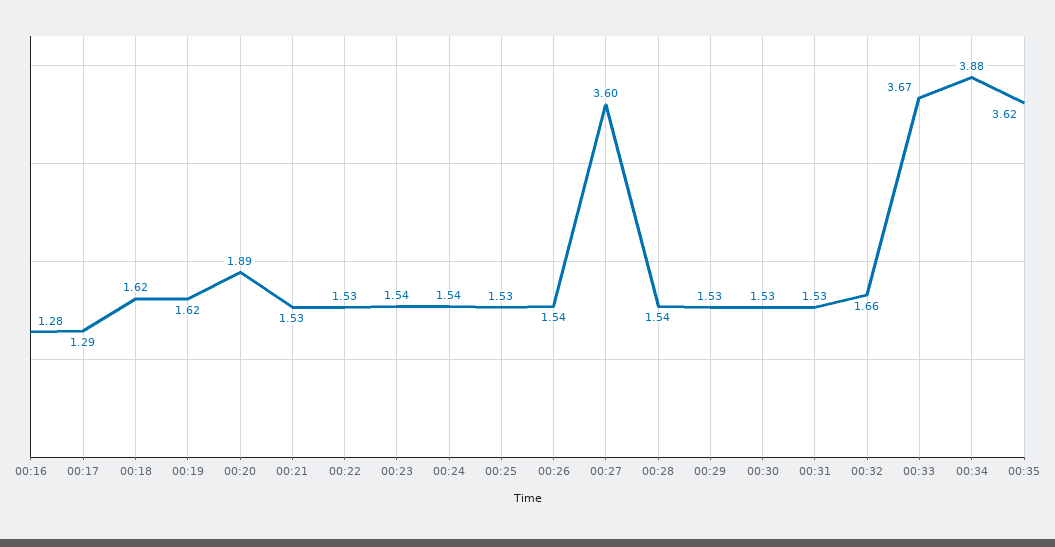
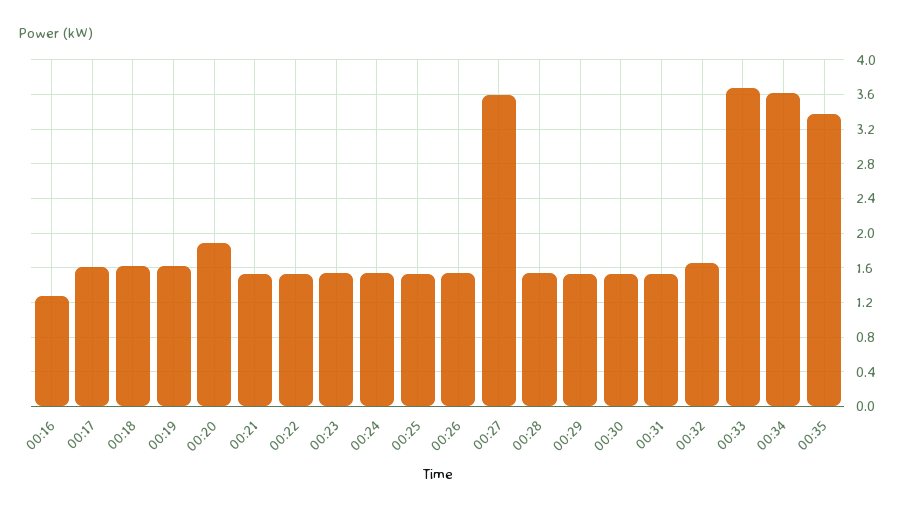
  {
    "00:16": 1.28,
-   "00:17": 1.29,
+   "00:17": 1.6,
    "00:18": 1.62,
    "00:19": 1.62,
    "00:20": 1.89,
    "00:21": 1.53,
    "00:22": 1.53,
    "00:23": 1.54,
    "00:24": 1.54,
    "00:25": 1.53,
    "00:26": 1.54,
    "00:27": 3.6,
    "00:28": 1.54,
    "00:29": 1.53,
    "00:30": 1.53,
    "00:31": 1.53,
    "00:32": 1.66,
    "00:33": 3.67,
-   "00:34": 3.88,
+   "00:34": 3.6,
-   "00:35": 3.62
+   "00:35": 3.4
  }

